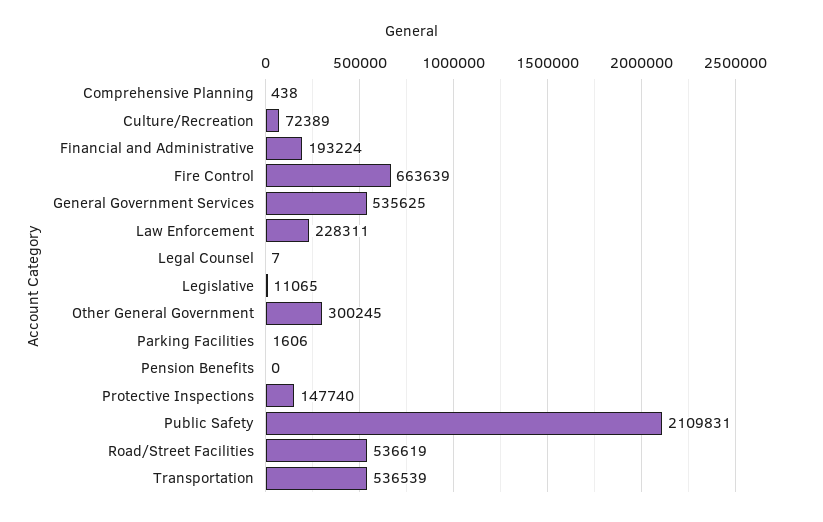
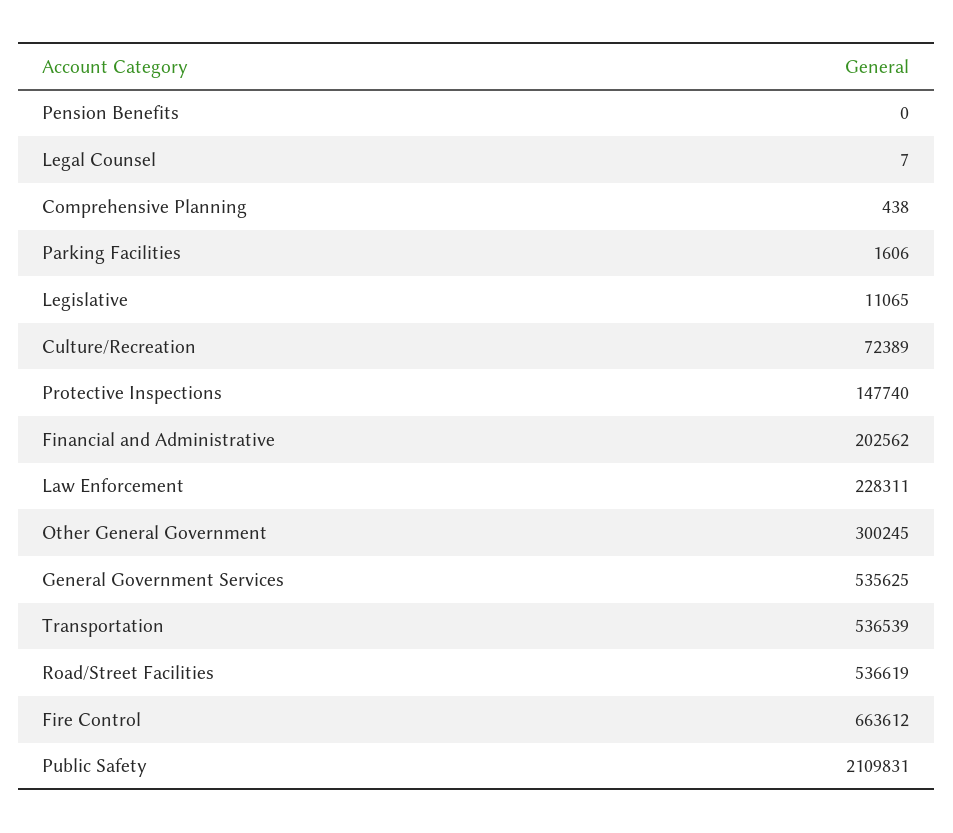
  {
    "Comprehensive Planning": 438,
    "Culture/Recreation": 72389,
-   "Financial and Administrative": 193224,
+   "Financial and Administrative": 202562,
-   "Fire Control": 663639,
+   "Fire Control": 663612,
    "General Government Services": 535625,
    "Law Enforcement": 228311,
    "Legal Counsel": 7,
    "Legislative": 11065,
    "Other General Government": 300245,
    "Parking Facilities": 1606,
    "Pension Benefits": 0,
    "Protective Inspections": 147740,
    "Public Safety": 2109831,
    "Road/Street Facilities": 536619,
    "Transportation": 536539
  }

